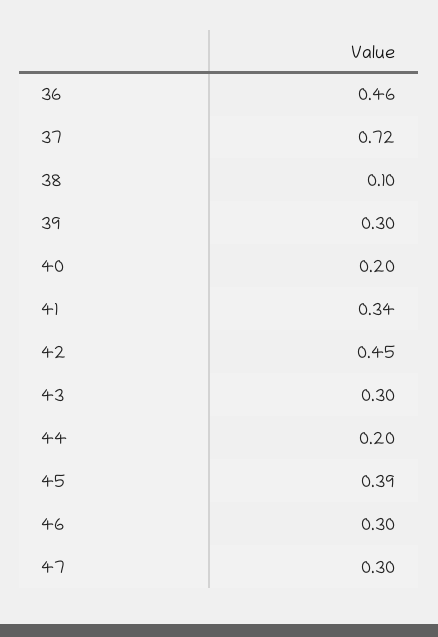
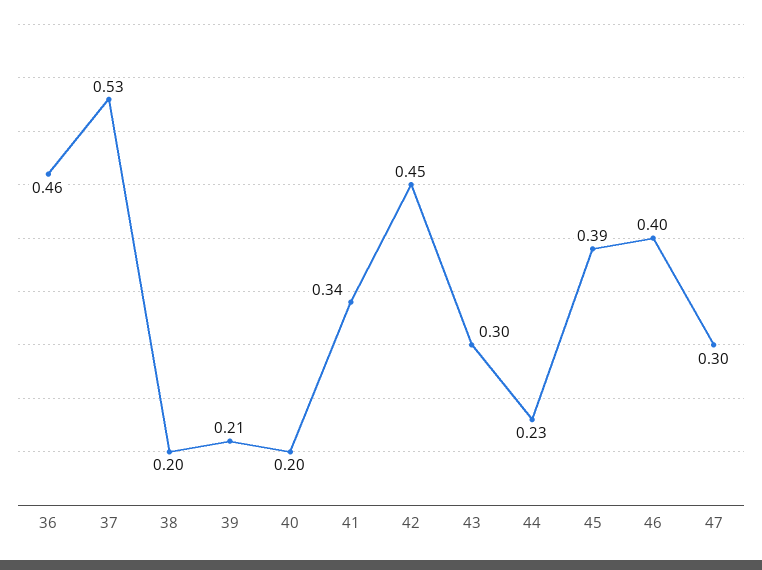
  {
    "36": 0.46,
-   "37": 0.72,
+   "37": 0.53,
-   "38": 0.1,
+   "38": 0.2,
-   "39": 0.3,
+   "39": 0.21,
    "40": 0.2,
    "41": 0.34,
    "42": 0.45,
    "43": 0.3,
-   "44": 0.2,
+   "44": 0.23,
    "45": 0.39,
-   "46": 0.3,
+   "46": 0.4,
    "47": 0.3
  }

